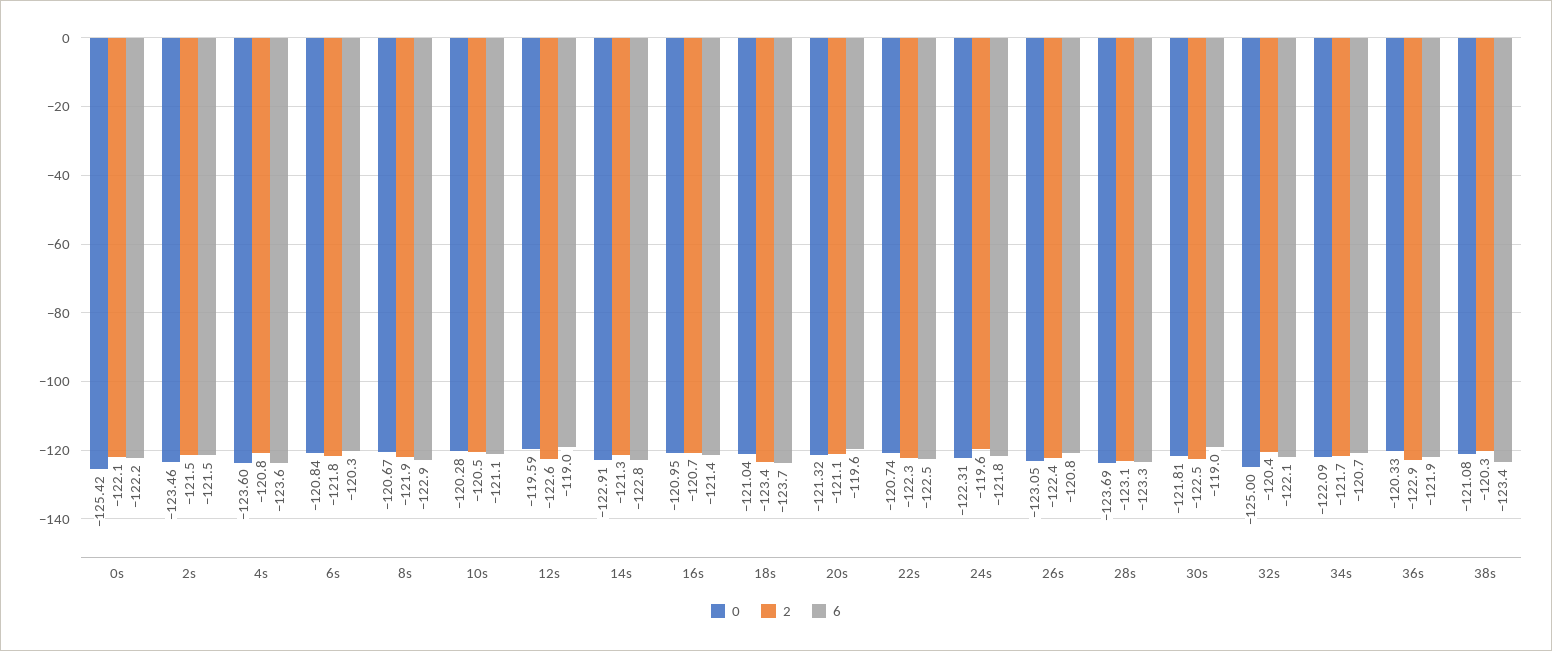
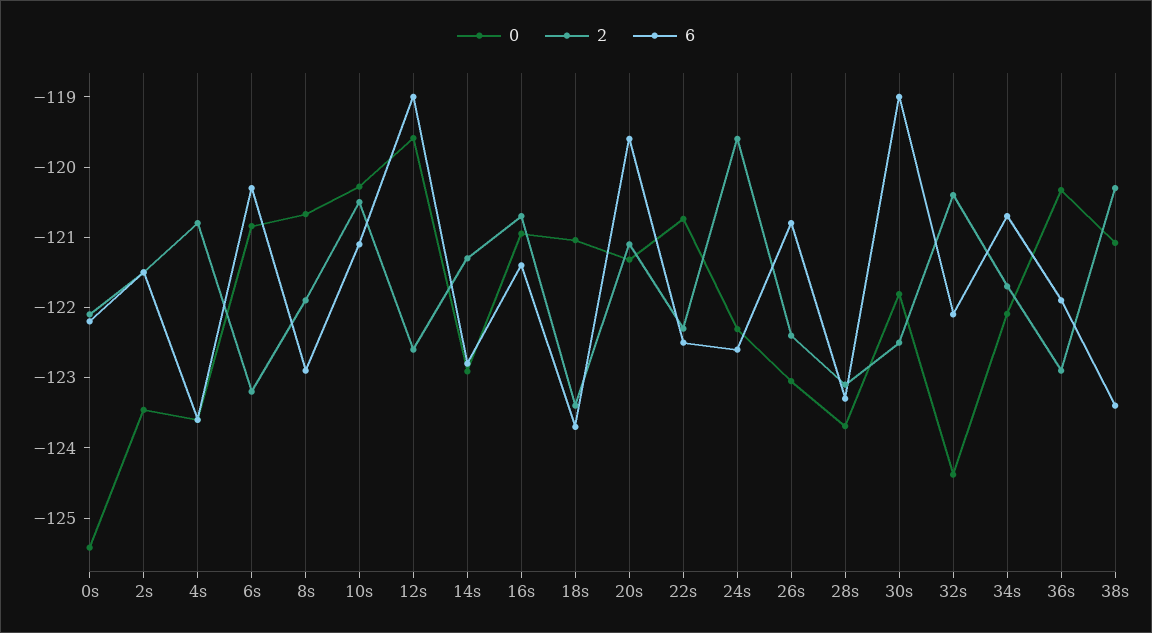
  {
    "0": {
      "0s": -125.42,
      "2s": -123.46,
      "4s": -123.6,
      "6s": -120.84,
      "8s": -120.67,
      "10s": -120.28,
      "12s": -119.59,
      "14s": -122.91,
      "16s": -120.95,
      "18s": -121.04,
      "20s": -121.32,
      "22s": -120.74,
      "24s": -122.31,
      "26s": -123.05,
      "28s": -123.69,
      "30s": -121.81,
-     "32s": -125,
+     "32s": -124.4,
      "34s": -122.09,
      "36s": -120.33,
      "38s": -121.08
    },
    "2": {
      "0s": -122.1,
      "2s": -121.5,
      "4s": -120.8,
-     "6s": -121.8,
+     "6s": -123.2,
      "8s": -121.9,
      "10s": -120.5,
      "12s": -122.6,
      "14s": -121.3,
      "16s": -120.7,
      "18s": -123.4,
      "20s": -121.1,
      "22s": -122.3,
      "24s": -119.6,
      "26s": -122.4,
      "28s": -123.1,
      "30s": -122.5,
      "32s": -120.4,
      "34s": -121.7,
      "36s": -122.9,
      "38s": -120.3
    },
    "6": {
      "0s": -122.2,
      "2s": -121.5,
      "4s": -123.6,
      "6s": -120.3,
      "8s": -122.9,
      "10s": -121.1,
      "12s": -119,
      "14s": -122.8,
      "16s": -121.4,
      "18s": -123.7,
      "20s": -119.6,
      "22s": -122.5,
-     "24s": -121.8,
+     "24s": -122.6,
      "26s": -120.8,
      "28s": -123.3,
      "30s": -119,
      "32s": -122.1,
      "34s": -120.7,
      "36s": -121.9,
      "38s": -123.4
    }
  }

